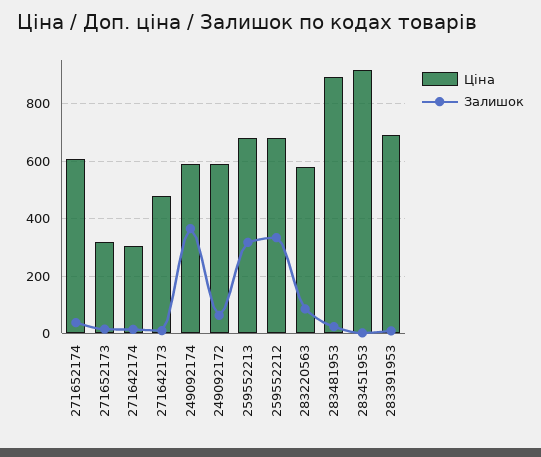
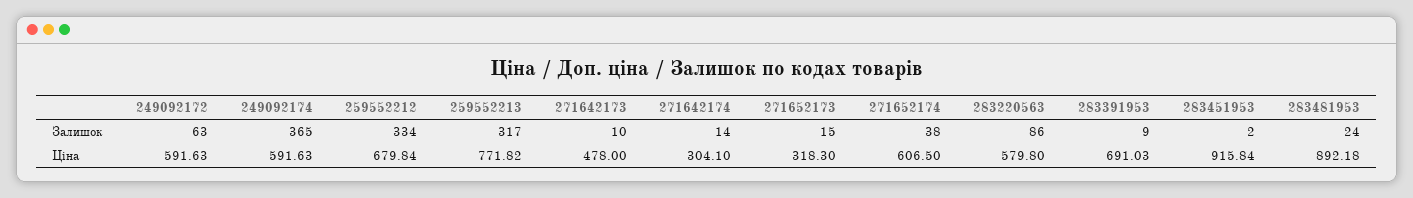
  {
    "Ціна": {
      "271652174": 606.5,
      "271652173": 318.3,
      "271642174": 304.1,
      "271642173": 478,
      "249092174": 591.63,
      "249092172": 591.63,
-     "259552213": 675,
+     "259552213": 771.82,
      "259552212": 679.84,
      "283220563": 579.8,
      "283481953": 892.18,
      "283451953": 915.84,
      "283391953": 691.03
    },
    "Залишок": {
      "271652174": 38,
      "271652173": 15,
      "271642174": 14,
      "271642173": 10,
      "249092174": 365,
      "249092172": 63,
      "259552213": 317,
      "259552212": 334,
      "283220563": 86,
      "283481953": 24,
      "283451953": 2,
      "283391953": 9
    }
  }

